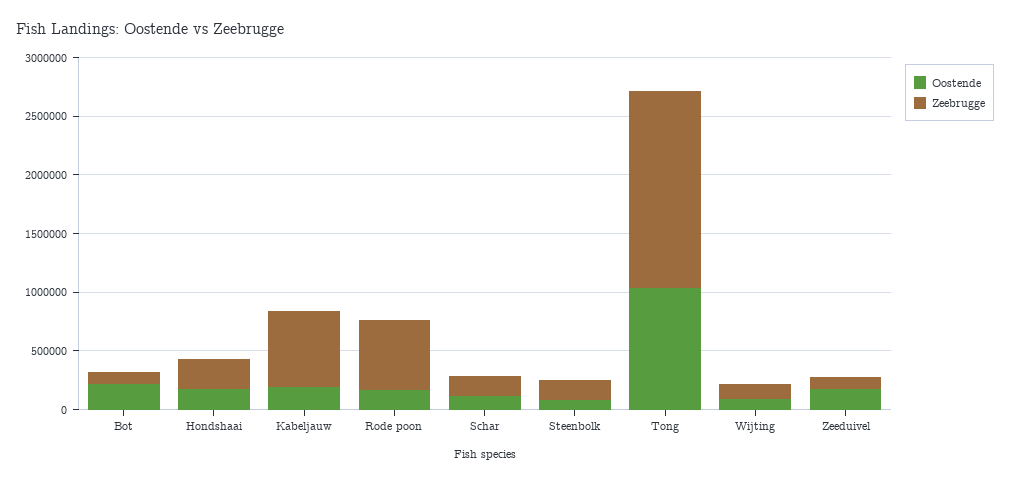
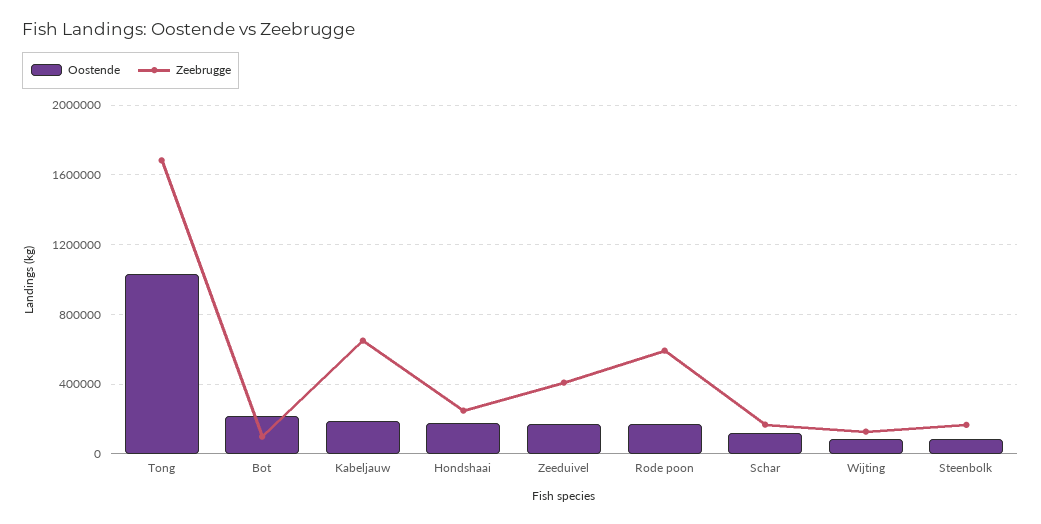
  {
    "Oostende": {
      "Bot": 200000,
      "Hondshaai": 200000,
      "Kabeljauw": 200000,
      "Rode poon": 150000,
      "Schar": 100000,
      "Steenbolk": 100000,
      "Tong": 1050000,
      "Wijting": 100000,
      "Zeeduivel": 150000
    },
    "Zeebrugge": {
      "Bot": 100000,
      "Hondshaai": 250000,
      "Kabeljauw": 650000,
      "Rode poon": 600000,
      "Schar": 150000,
      "Steenbolk": 150000,
      "Tong": 1700000,
      "Wijting": 150000,
-     "Zeeduivel": 100000
+     "Zeeduivel": 400000
    }
  }

